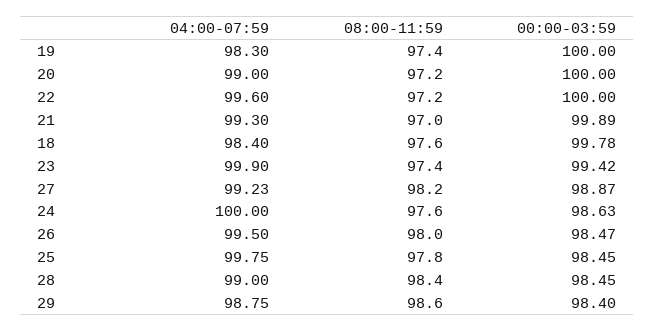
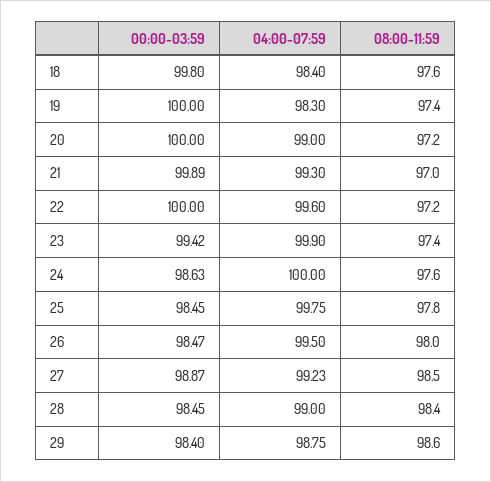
  {
    "04:00-07:59": {
      "19": 98.3,
      "20": 99,
      "22": 99.6,
      "21": 99.3,
      "18": 98.4,
      "23": 99.9,
      "27": 99.23,
      "24": 100,
      "26": 99.5,
      "25": 99.75,
      "28": 99,
      "29": 98.75
    },
    "08:00-11:59": {
      "19": 97.4,
      "20": 97.2,
      "22": 97.2,
      "21": 97,
      "18": 97.6,
      "23": 97.4,
-     "27": 98.2,
+     "27": 98.5,
      "24": 97.6,
      "26": 98,
      "25": 97.8,
      "28": 98.4,
      "29": 98.6
    },
    "00:00-03:59": {
      "19": 100,
      "20": 100,
      "22": 100,
      "21": 99.89,
-     "18": 99.78,
+     "18": 99.8,
      "23": 99.42,
      "27": 98.87,
      "24": 98.63,
      "26": 98.47,
      "25": 98.45,
      "28": 98.45,
      "29": 98.4
    }
  }

